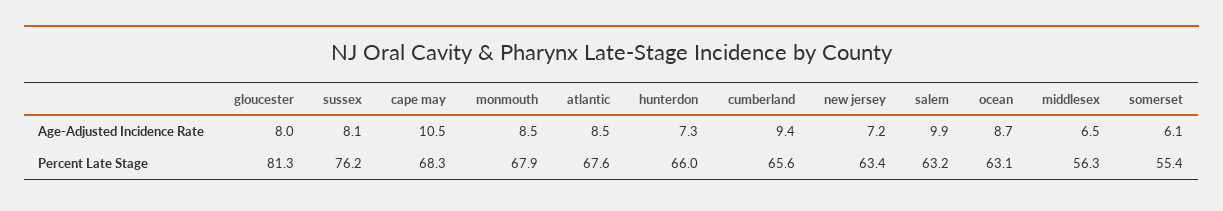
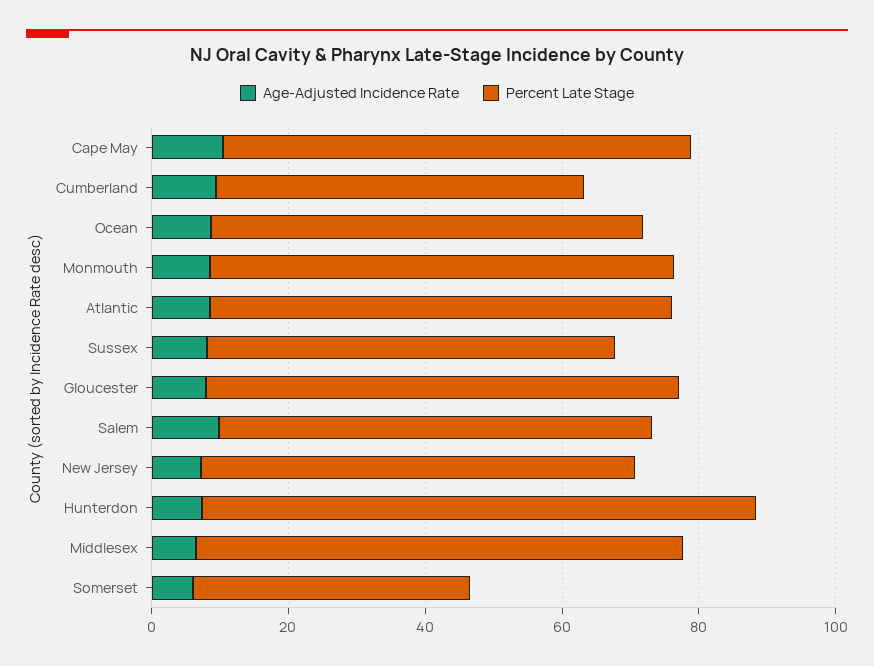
  {
    "Age-Adjusted Incidence Rate": {
      "gloucester": 8,
      "sussex": 8.1,
      "cape may": 10.5,
      "monmouth": 8.5,
      "atlantic": 8.5,
      "hunterdon": 7.3,
      "cumberland": 9.4,
      "new jersey": 7.2,
      "salem": 9.9,
      "ocean": 8.7,
      "middlesex": 6.5,
      "somerset": 6.1
    },
    "Percent Late Stage": {
-     "gloucester": 81.3,
+     "gloucester": 70,
-     "sussex": 76.2,
+     "sussex": 60,
      "cape may": 68.3,
      "monmouth": 67.9,
      "atlantic": 67.6,
-     "hunterdon": 66,
+     "hunterdon": 80,
-     "cumberland": 65.6,
+     "cumberland": 55,
      "new jersey": 63.4,
      "salem": 63.2,
      "ocean": 63.1,
-     "middlesex": 56.3,
+     "middlesex": 70,
-     "somerset": 55.4
+     "somerset": 40
    }
  }

